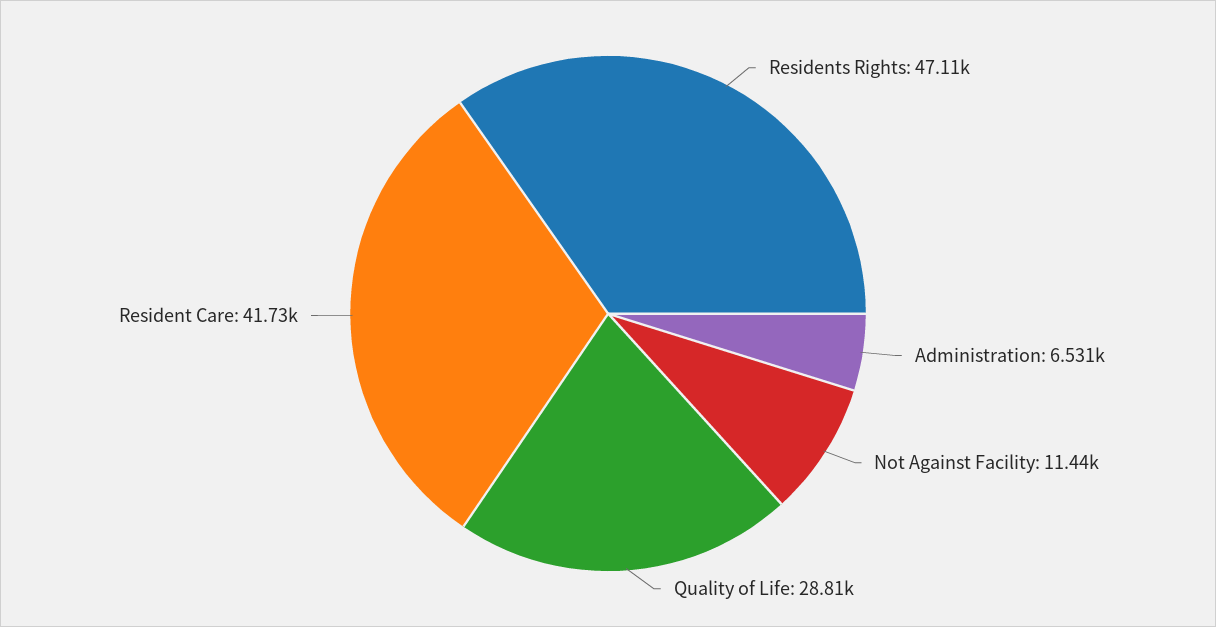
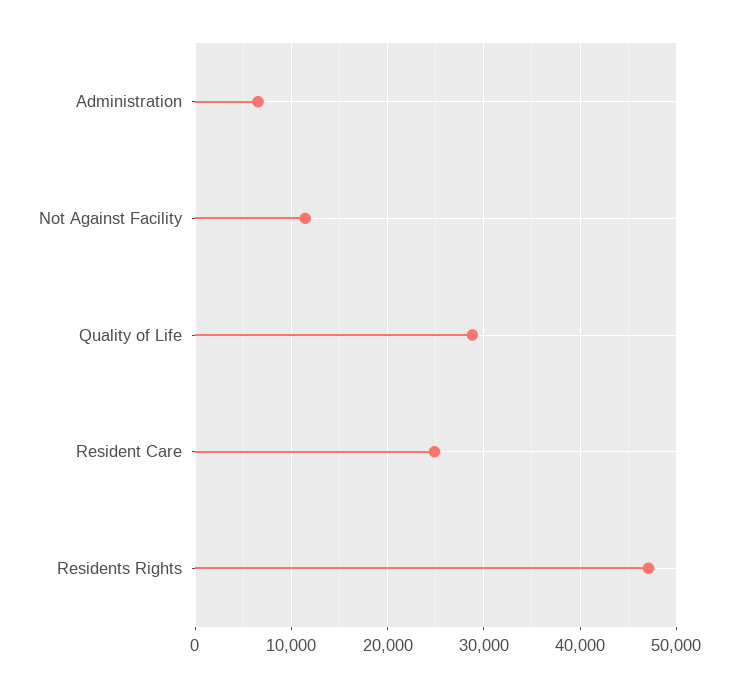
  {
    "Residents Rights": 47110,
    "Administration": 6531,
    "Not Against Facility": 11440,
    "Quality of Life": 28810,
-   "Resident Care": 41730
+   "Resident Care": 25000
  }

